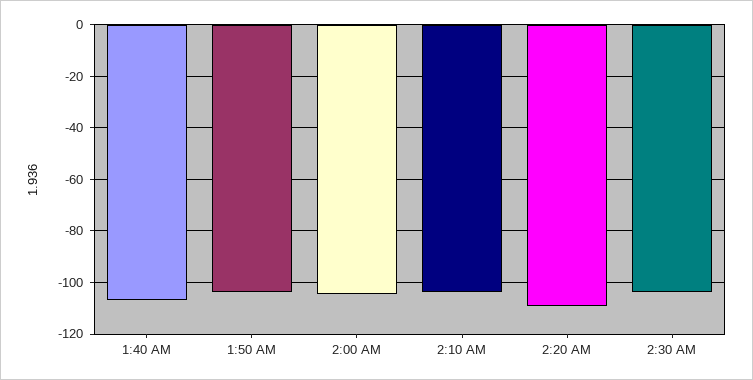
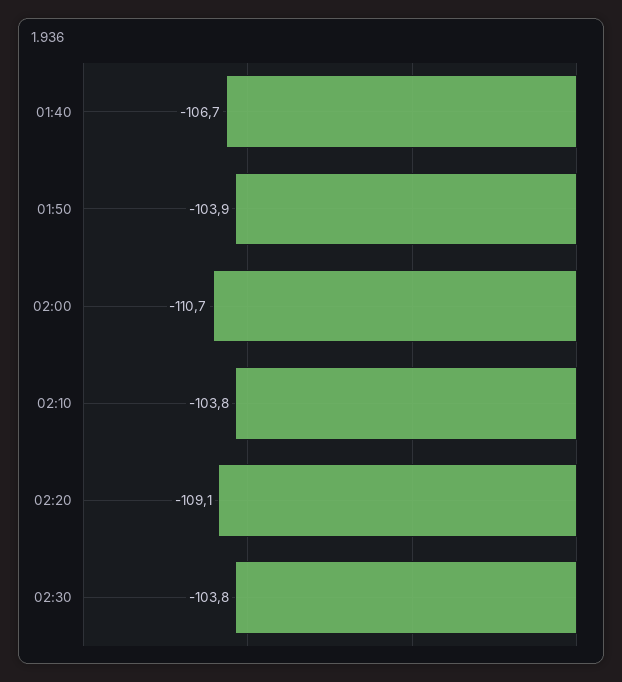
  {
    "1:40 AM": -106.7,
    "1:50 AM": -103.9,
-   "2:00 AM": -105,
+   "2:00 AM": -110.7,
    "2:10 AM": -103.8,
    "2:20 AM": -109.1,
    "2:30 AM": -103.8
  }

